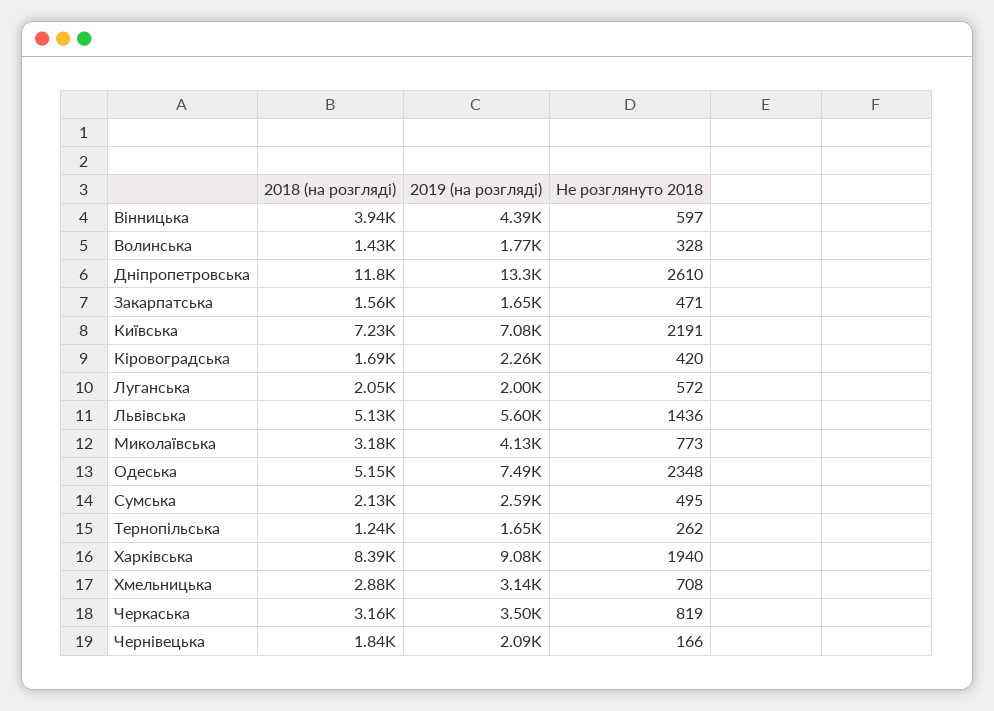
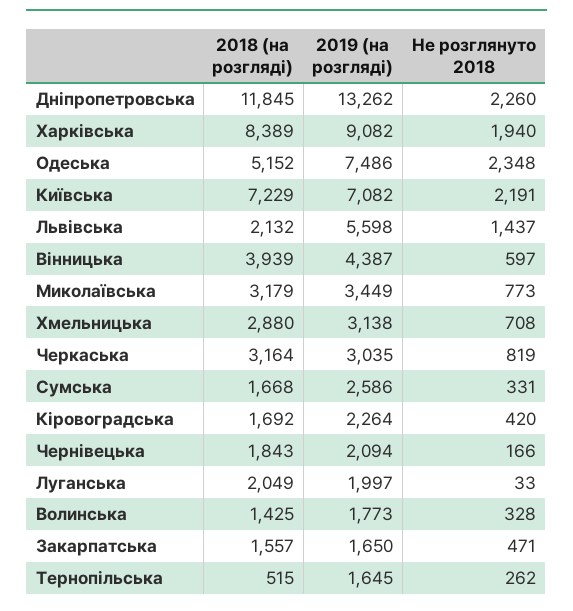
  {
    "2018 (на розгляді)": {
      "Вінницька": 3939,
      "Волинська": 1425,
      "Дніпропетровська": 11845,
      "Закарпатська": 1557,
      "Київська": 7229,
      "Кіровоградська": 1692,
      "Луганська": 2049,
-     "Львівська": 5130,
+     "Львівська": 2132,
      "Миколаївська": 3179,
      "Одеська": 5152,
-     "Сумська": 2130,
+     "Сумська": 1668,
-     "Тернопільська": 1240,
+     "Тернопільська": 515,
      "Харківська": 8389,
      "Хмельницька": 2880,
      "Черкаська": 3164,
      "Чернівецька": 1843
    },
    "2019 (на розгляді)": {
      "Вінницька": 4387,
      "Волинська": 1773,
      "Дніпропетровська": 13262,
      "Закарпатська": 1650,
      "Київська": 7082,
      "Кіровоградська": 2264,
      "Луганська": 1997,
      "Львівська": 5598,
-     "Миколаївська": 4130,
+     "Миколаївська": 3449,
      "Одеська": 7486,
      "Сумська": 2586,
      "Тернопільська": 1645,
      "Харківська": 9082,
      "Хмельницька": 3138,
-     "Черкаська": 3500,
+     "Черкаська": 3035,
      "Чернівецька": 2094
    },
    "Не розглянуто 2018": {
      "Вінницька": 597,
      "Волинська": 328,
-     "Дніпропетровська": 2610,
+     "Дніпропетровська": 2260,
      "Закарпатська": 471,
      "Київська": 2191,
      "Кіровоградська": 420,
-     "Луганська": 572,
+     "Луганська": 33,
-     "Львівська": 1436,
+     "Львівська": 1437,
      "Миколаївська": 773,
      "Одеська": 2348,
-     "Сумська": 495,
+     "Сумська": 331,
      "Тернопільська": 262,
      "Харківська": 1940,
      "Хмельницька": 708,
      "Черкаська": 819,
      "Чернівецька": 166
    }
  }

